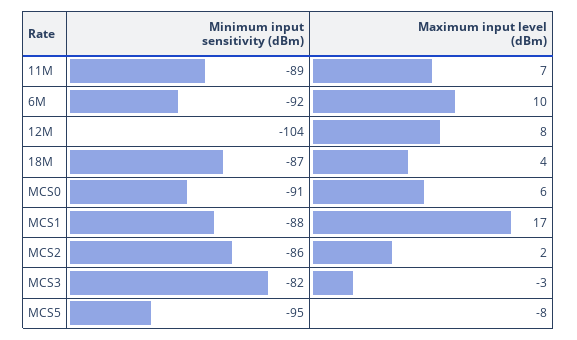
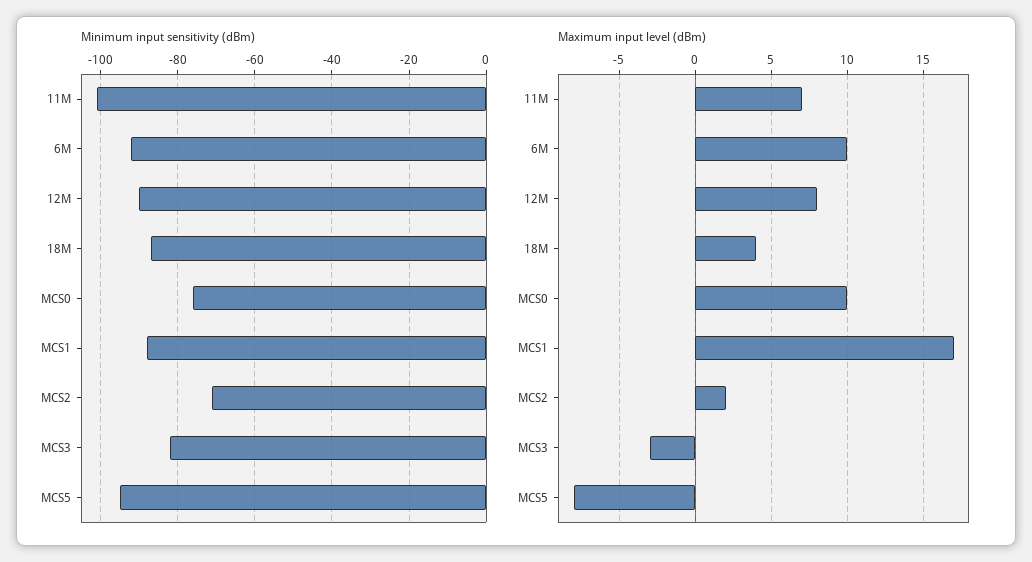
  {
    "Minimum input sensitivity (dBm)": {
-     "11M": -89,
+     "11M": -100,
      "6M": -92,
-     "12M": -104,
+     "12M": -90,
      "18M": -87,
-     "MCS0": -91,
+     "MCS0": -75,
      "MCS1": -88,
-     "MCS2": -86,
+     "MCS2": -70,
      "MCS3": -82,
      "MCS5": -95
    },
    "Maximum input level (dBm)": {
      "11M": 7,
      "6M": 10,
      "12M": 8,
      "18M": 4,
-     "MCS0": 6,
+     "MCS0": 10,
      "MCS1": 17,
      "MCS2": 2,
      "MCS3": -3,
      "MCS5": -8
    }
  }

